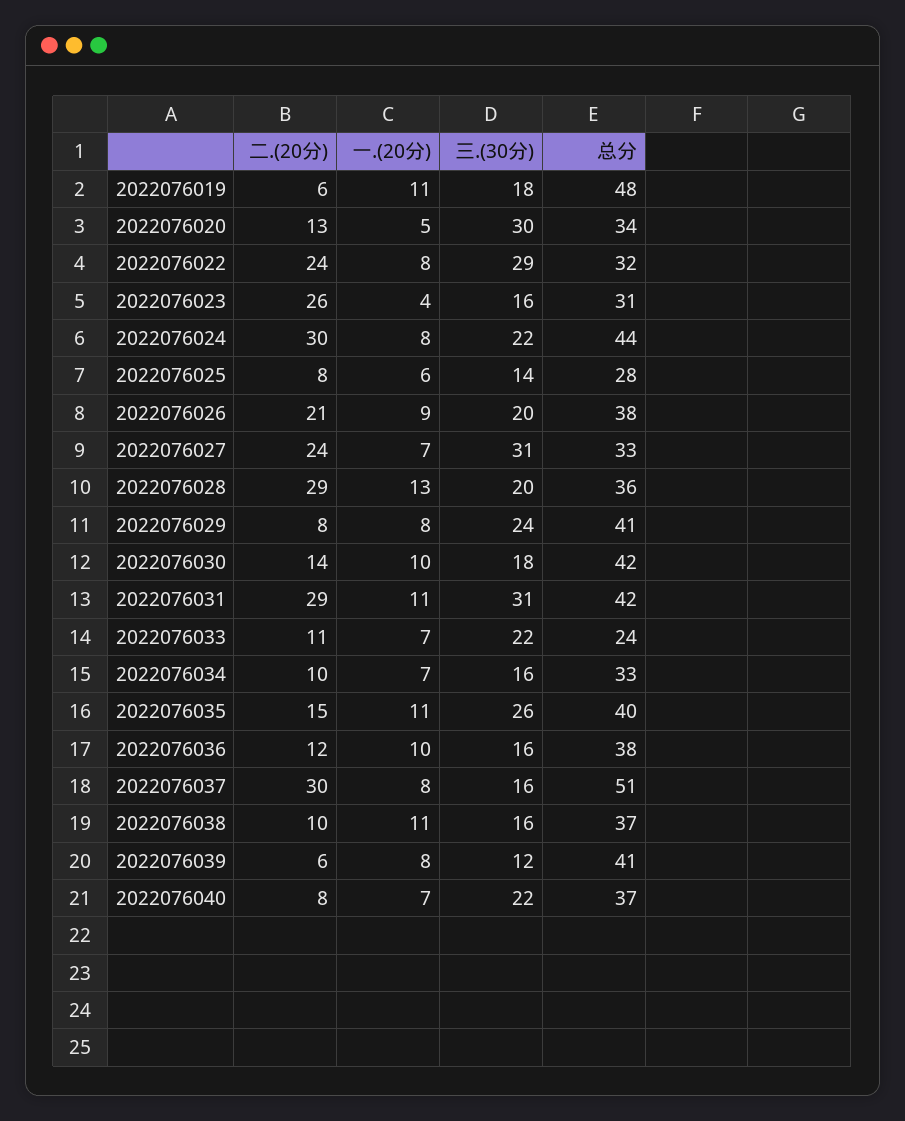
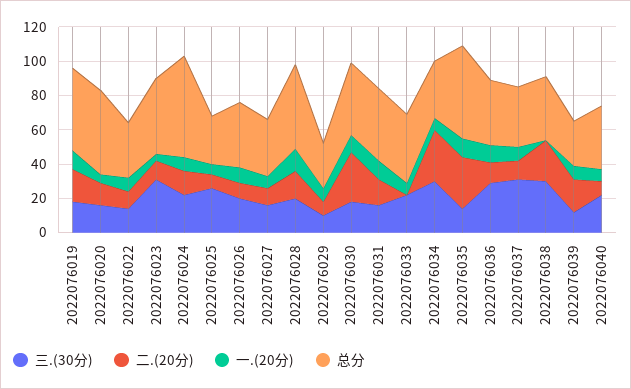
  {
    "二.(20分)": {
-     "2022076019": 6,
+     "2022076019": 20,
      "2022076020": 13,
-     "2022076022": 24,
+     "2022076022": 10,
-     "2022076023": 26,
+     "2022076023": 10,
-     "2022076024": 30,
+     "2022076024": 15,
      "2022076025": 8,
-     "2022076026": 21,
+     "2022076026": 10,
-     "2022076027": 24,
+     "2022076027": 10,
-     "2022076028": 29,
+     "2022076028": 15,
      "2022076029": 8,
-     "2022076030": 14,
+     "2022076030": 30,
-     "2022076031": 29,
+     "2022076031": 15,
-     "2022076033": 11,
+     "2022076033": 0,
-     "2022076034": 10,
+     "2022076034": 30,
-     "2022076035": 15,
+     "2022076035": 30,
      "2022076036": 12,
-     "2022076037": 30,
+     "2022076037": 10,
-     "2022076038": 10,
+     "2022076038": 25,
-     "2022076039": 6,
+     "2022076039": 20,
      "2022076040": 8
    },
    "一.(20分)": {
      "2022076019": 11,
      "2022076020": 5,
      "2022076022": 8,
      "2022076023": 4,
      "2022076024": 8,
      "2022076025": 6,
      "2022076026": 9,
      "2022076027": 7,
      "2022076028": 13,
      "2022076029": 8,
      "2022076030": 10,
      "2022076031": 11,
      "2022076033": 7,
      "2022076034": 7,
      "2022076035": 11,
      "2022076036": 10,
      "2022076037": 8,
-     "2022076038": 11,
+     "2022076038": 0,
      "2022076039": 8,
      "2022076040": 7
    },
    "三.(30分)": {
      "2022076019": 18,
-     "2022076020": 30,
+     "2022076020": 15,
-     "2022076022": 29,
+     "2022076022": 15,
-     "2022076023": 16,
+     "2022076023": 30,
      "2022076024": 22,
-     "2022076025": 14,
+     "2022076025": 25,
      "2022076026": 20,
-     "2022076027": 31,
+     "2022076027": 15,
      "2022076028": 20,
-     "2022076029": 24,
+     "2022076029": 10,
      "2022076030": 18,
-     "2022076031": 31,
+     "2022076031": 15,
      "2022076033": 22,
-     "2022076034": 16,
+     "2022076034": 30,
-     "2022076035": 26,
+     "2022076035": 15,
-     "2022076036": 16,
+     "2022076036": 30,
-     "2022076037": 16,
+     "2022076037": 30,
-     "2022076038": 16,
+     "2022076038": 30,
      "2022076039": 12,
      "2022076040": 22
    },
    "总分": {
      "2022076019": 48,
-     "2022076020": 34,
+     "2022076020": 50,
      "2022076022": 32,
-     "2022076023": 31,
+     "2022076023": 45,
-     "2022076024": 44,
+     "2022076024": 60,
      "2022076025": 28,
      "2022076026": 38,
      "2022076027": 33,
-     "2022076028": 36,
+     "2022076028": 50,
-     "2022076029": 41,
+     "2022076029": 25,
      "2022076030": 42,
      "2022076031": 42,
-     "2022076033": 24,
+     "2022076033": 40,
      "2022076034": 33,
-     "2022076035": 40,
+     "2022076035": 55,
      "2022076036": 38,
-     "2022076037": 51,
+     "2022076037": 35,
      "2022076038": 37,
-     "2022076039": 41,
+     "2022076039": 25,
      "2022076040": 37
    }
  }

